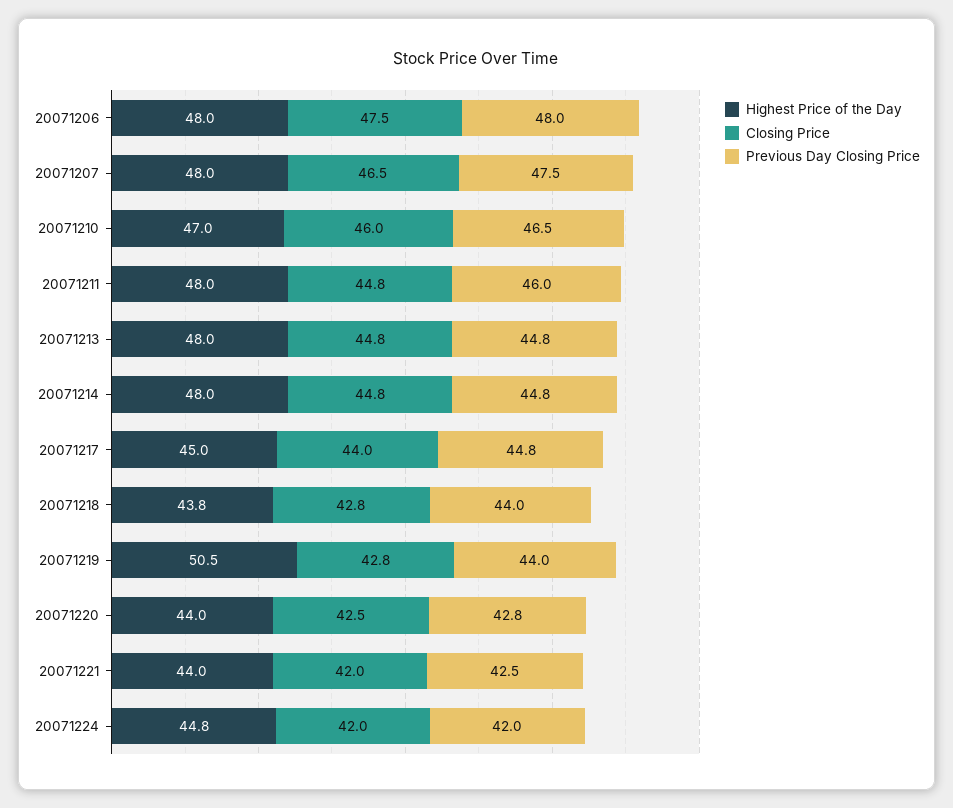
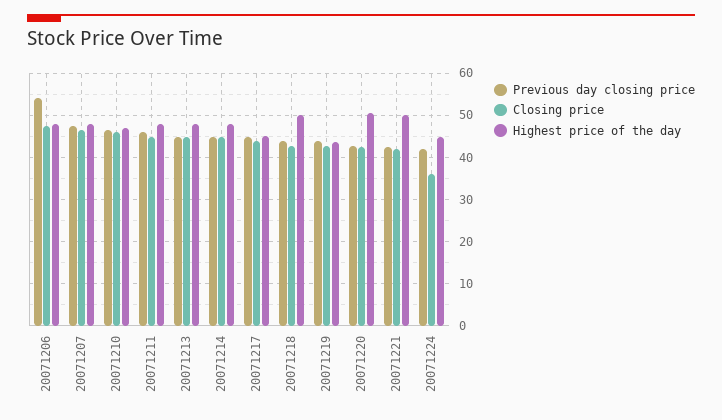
  {
    "Highest Price of the Day": {
      "20071206": 48,
      "20071207": 48,
      "20071210": 47,
      "20071211": 48,
      "20071213": 48,
      "20071214": 48,
      "20071217": 45,
-     "20071218": 43.8,
+     "20071218": 50,
-     "20071219": 50.5,
+     "20071219": 44,
-     "20071220": 44,
+     "20071220": 50,
-     "20071221": 44,
+     "20071221": 50,
      "20071224": 44.8
    },
    "Closing Price": {
      "20071206": 47.5,
      "20071207": 46.5,
      "20071210": 46,
      "20071211": 44.8,
      "20071213": 44.8,
      "20071214": 44.8,
      "20071217": 44,
      "20071218": 42.8,
      "20071219": 42.8,
      "20071220": 42.5,
      "20071221": 42,
-     "20071224": 42
+     "20071224": 36
    },
    "Previous Day Closing Price": {
-     "20071206": 48,
+     "20071206": 54,
      "20071207": 47.5,
      "20071210": 46.5,
      "20071211": 46,
      "20071213": 44.8,
      "20071214": 44.8,
      "20071217": 44.8,
      "20071218": 44,
      "20071219": 44,
      "20071220": 42.8,
      "20071221": 42.5,
      "20071224": 42
    }
  }

